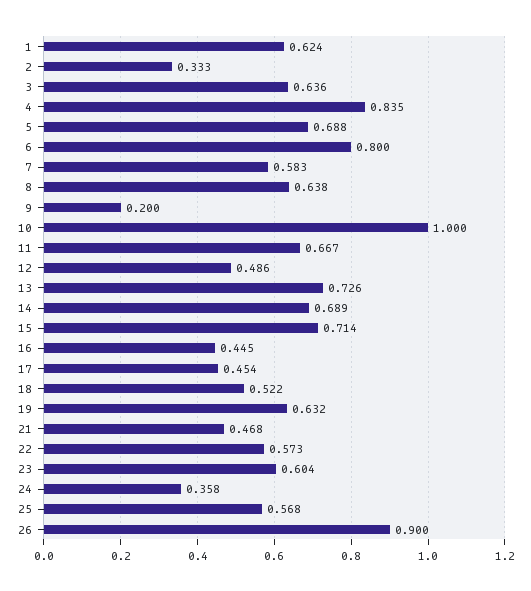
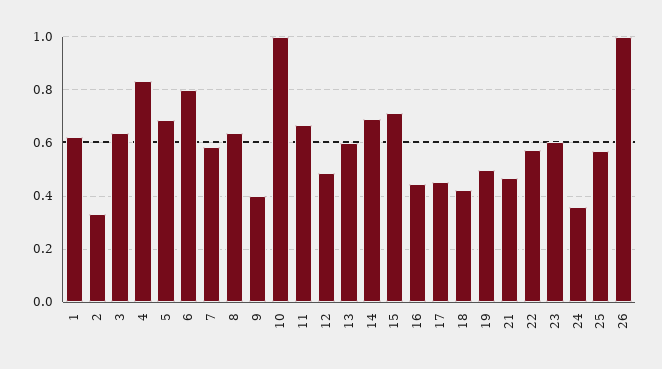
  {
    "1": 0.624,
    "2": 0.333,
    "3": 0.636,
    "4": 0.835,
    "5": 0.688,
    "6": 0.8,
    "7": 0.583,
    "8": 0.638,
-   "9": 0.2,
+   "9": 0.4,
    "10": 1,
    "11": 0.667,
    "12": 0.486,
-   "13": 0.726,
+   "13": 0.6,
    "14": 0.689,
    "15": 0.714,
    "16": 0.445,
    "17": 0.454,
-   "18": 0.522,
+   "18": 0.425,
-   "19": 0.632,
+   "19": 0.5,
    "21": 0.468,
    "22": 0.573,
    "23": 0.604,
    "24": 0.358,
    "25": 0.568,
-   "26": 0.9
+   "26": 1
  }

